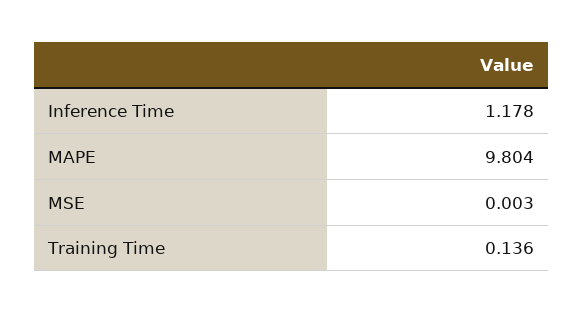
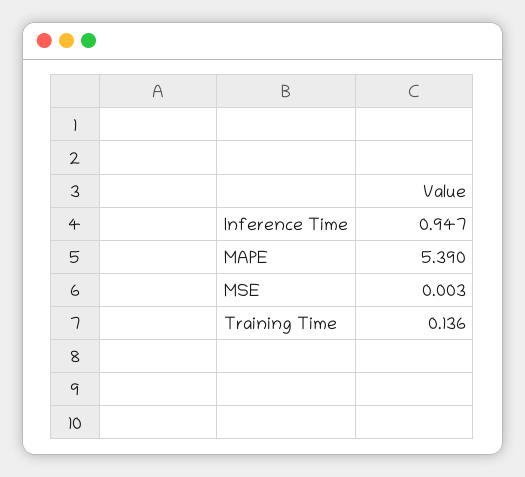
  {
-   "Inference Time": 1.178,
+   "Inference Time": 0.947,
-   "MAPE": 9.804,
+   "MAPE": 5.39,
    "MSE": 0.003,
    "Training Time": 0.136
  }

